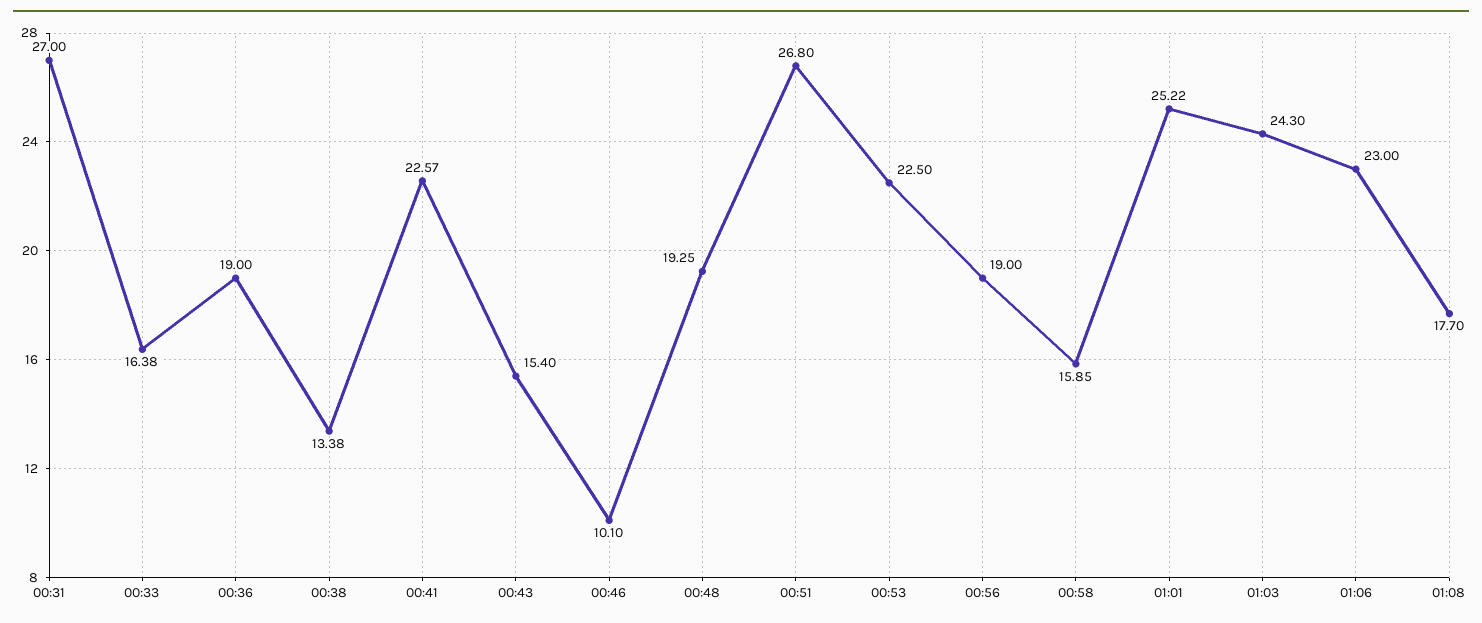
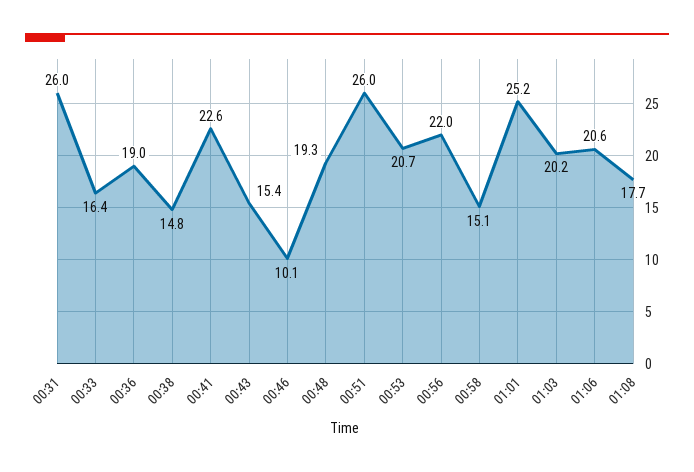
  {
-   "00:31": 27,
+   "00:31": 26,
    "00:33": 16.38,
    "00:36": 19,
-   "00:38": 13.38,
+   "00:38": 14.8,
    "00:41": 22.57,
    "00:43": 15.4,
    "00:46": 10.1,
    "00:48": 19.25,
-   "00:51": 26.8,
+   "00:51": 26,
-   "00:53": 22.5,
+   "00:53": 20.7,
-   "00:56": 19,
+   "00:56": 22,
-   "00:58": 15.85,
+   "00:58": 15.1,
    "01:01": 25.22,
-   "01:03": 24.3,
+   "01:03": 20.2,
-   "01:06": 23,
+   "01:06": 20.6,
    "01:08": 17.7
  }

